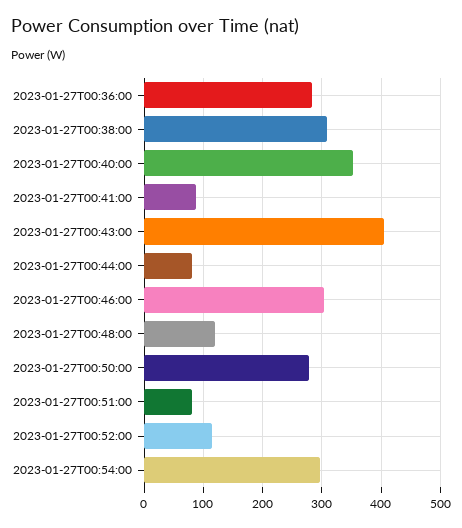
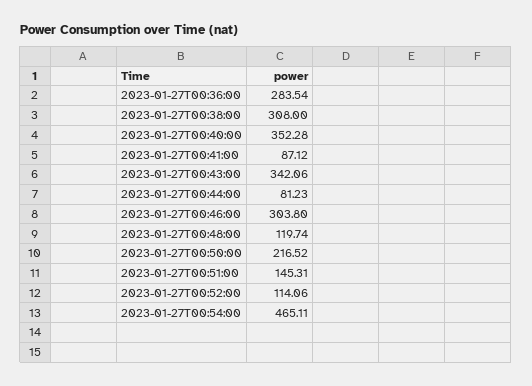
  {
    "2023-01-27T00:36:00": 283.54,
    "2023-01-27T00:38:00": 308,
    "2023-01-27T00:40:00": 352.28,
    "2023-01-27T00:41:00": 87.12,
-   "2023-01-27T00:43:00": 400,
+   "2023-01-27T00:43:00": 342.06,
    "2023-01-27T00:44:00": 81.23,
    "2023-01-27T00:46:00": 303.8,
    "2023-01-27T00:48:00": 119.74,
-   "2023-01-27T00:50:00": 280,
+   "2023-01-27T00:50:00": 216.52,
-   "2023-01-27T00:51:00": 80,
+   "2023-01-27T00:51:00": 145.31,
    "2023-01-27T00:52:00": 114.06,
-   "2023-01-27T00:54:00": 300
+   "2023-01-27T00:54:00": 465.11
  }

